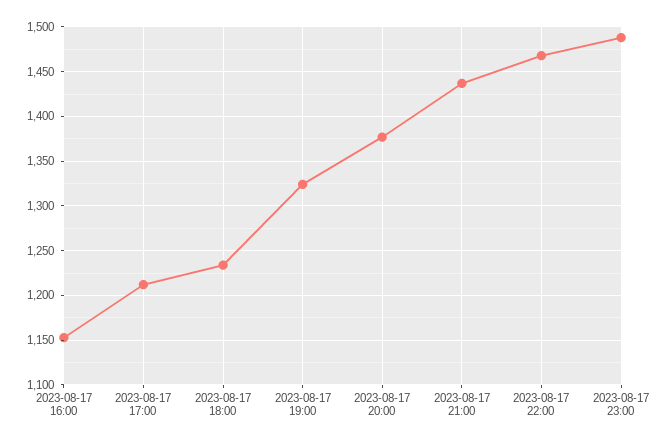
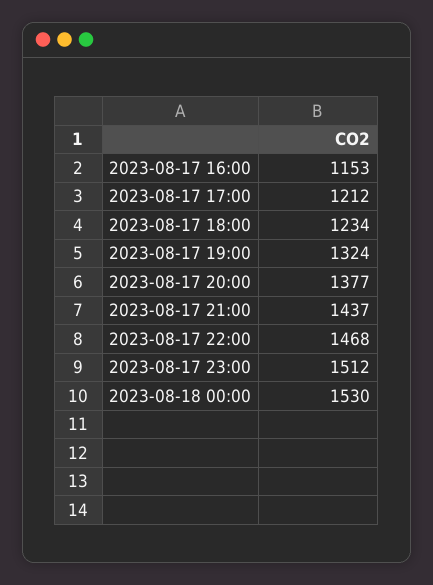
  {
    "2023-08-17 16:00": 1153,
    "2023-08-17 17:00": 1212,
    "2023-08-17 18:00": 1234,
    "2023-08-17 19:00": 1324,
    "2023-08-17 20:00": 1377,
    "2023-08-17 21:00": 1437,
    "2023-08-17 22:00": 1468,
-   "2023-08-17 23:00": 1490
+   "2023-08-17 23:00": 1512,
+   "2023-08-18 00:00": 1530
  }

